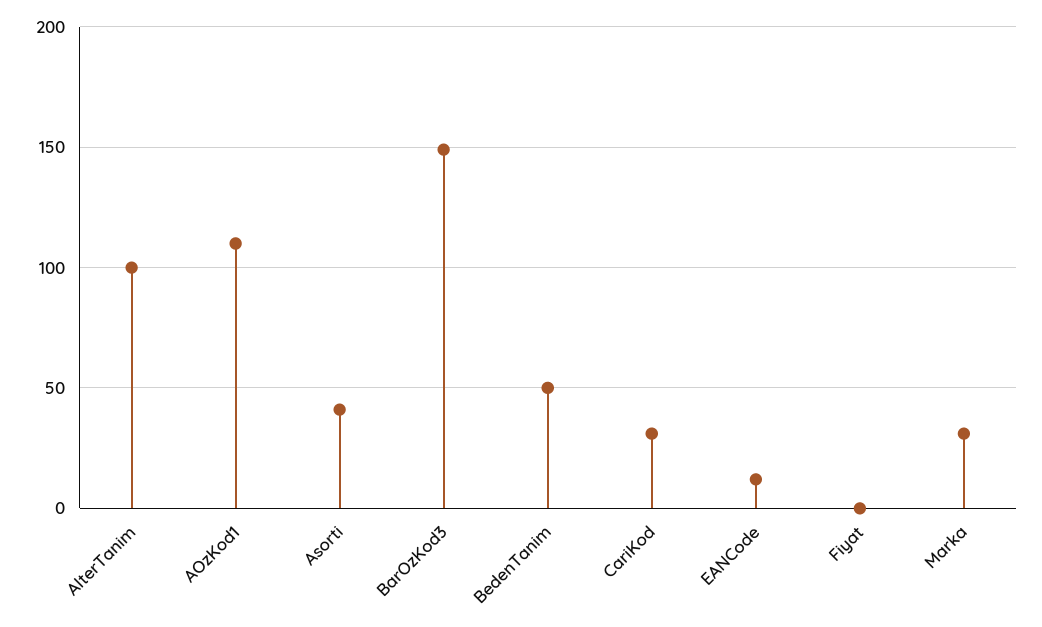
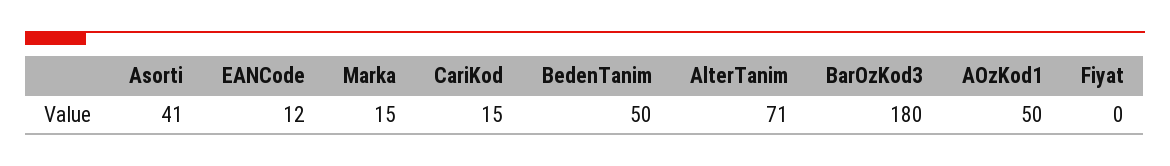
  {
-   "AlterTanim": 100,
+   "AlterTanim": 71,
-   "AOzKod1": 110,
+   "AOzKod1": 50,
    "Asorti": 41,
-   "BarOzKod3": 150,
+   "BarOzKod3": 180,
    "BedenTanim": 50,
-   "CariKod": 30,
+   "CariKod": 15,
    "EANCode": 12,
    "Fiyat": 0,
-   "Marka": 30
+   "Marka": 15
  }

